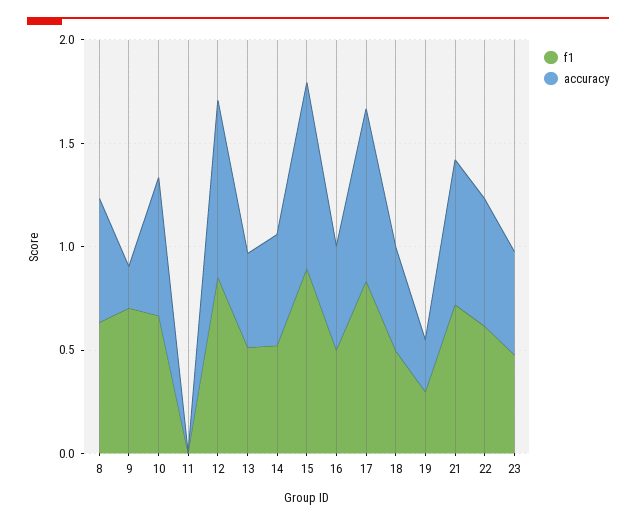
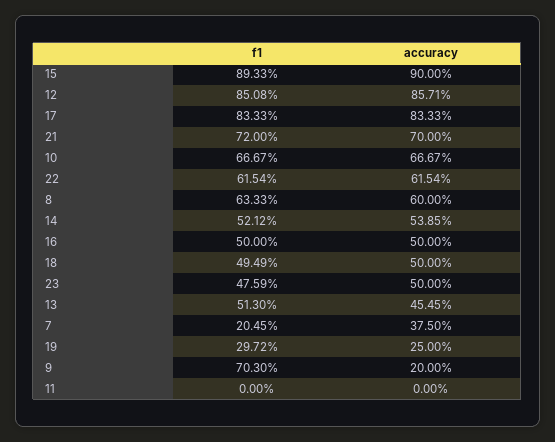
  {
    "f1": {
      "8": 0.6333,
      "9": 0.703,
      "10": 0.6667,
      "11": 0,
      "12": 0.8508,
      "13": 0.513,
      "14": 0.5212,
      "15": 0.8933,
      "16": 0.5,
      "17": 0.8333,
      "18": 0.4949,
      "19": 0.2972,
      "21": 0.72,
      "22": 0.6154,
-     "23": 0.4759
+     "23": 0.4759,
+     "7": 0.2045
    },
    "accuracy": {
      "8": 0.6,
      "9": 0.2,
      "10": 0.6667,
      "11": 0,
      "12": 0.8571,
      "13": 0.4545,
      "14": 0.5385,
      "15": 0.9,
      "16": 0.5,
      "17": 0.8333,
      "18": 0.5,
      "19": 0.25,
      "21": 0.7,
      "22": 0.6154,
-     "23": 0.5
+     "23": 0.5,
+     "7": 0.375
    }
  }

